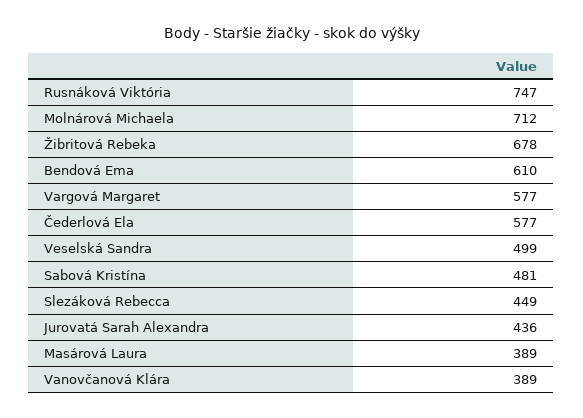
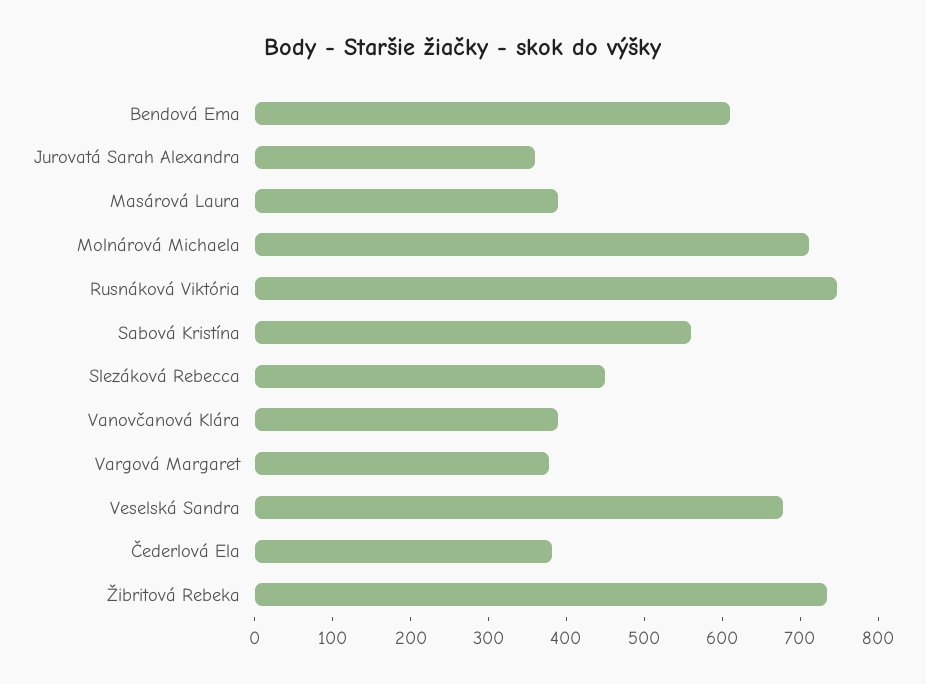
  {
    "Rusnáková Viktória": 747,
    "Molnárová Michaela": 712,
-   "Žibritová Rebeka": 678,
+   "Žibritová Rebeka": 740,
    "Bendová Ema": 610,
-   "Vargová Margaret": 577,
+   "Vargová Margaret": 380,
-   "Čederlová Ela": 577,
+   "Čederlová Ela": 380,
-   "Veselská Sandra": 499,
+   "Veselská Sandra": 680,
-   "Sabová Kristína": 481,
+   "Sabová Kristína": 560,
    "Slezáková Rebecca": 449,
-   "Jurovatá Sarah Alexandra": 436,
+   "Jurovatá Sarah Alexandra": 360,
    "Masárová Laura": 389,
    "Vanovčanová Klára": 389
  }

